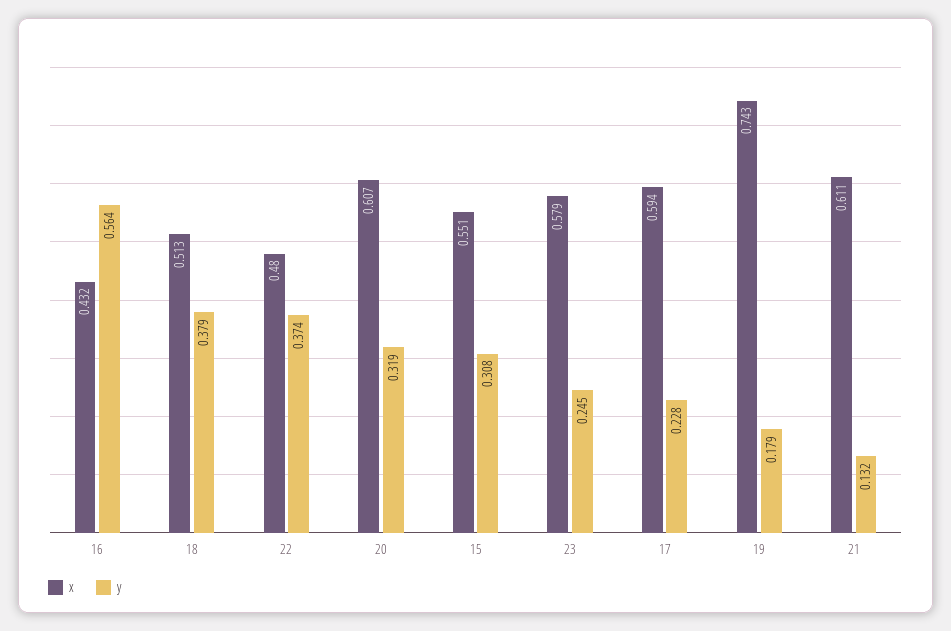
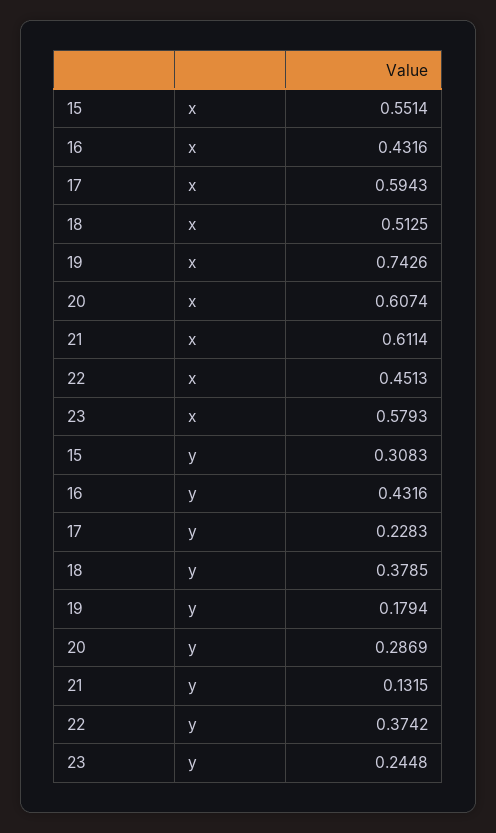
  {
    "x": {
      "16": 0.4316,
      "18": 0.5125,
-     "22": 0.48,
+     "22": 0.4513,
      "20": 0.6074,
      "15": 0.5514,
      "23": 0.5793,
      "17": 0.5943,
      "19": 0.7426,
      "21": 0.6114
    },
    "y": {
-     "16": 0.564,
+     "16": 0.4316,
      "18": 0.3785,
      "22": 0.3742,
-     "20": 0.319,
+     "20": 0.2869,
      "15": 0.3083,
      "23": 0.2448,
      "17": 0.2283,
      "19": 0.1794,
      "21": 0.1315
    }
  }

